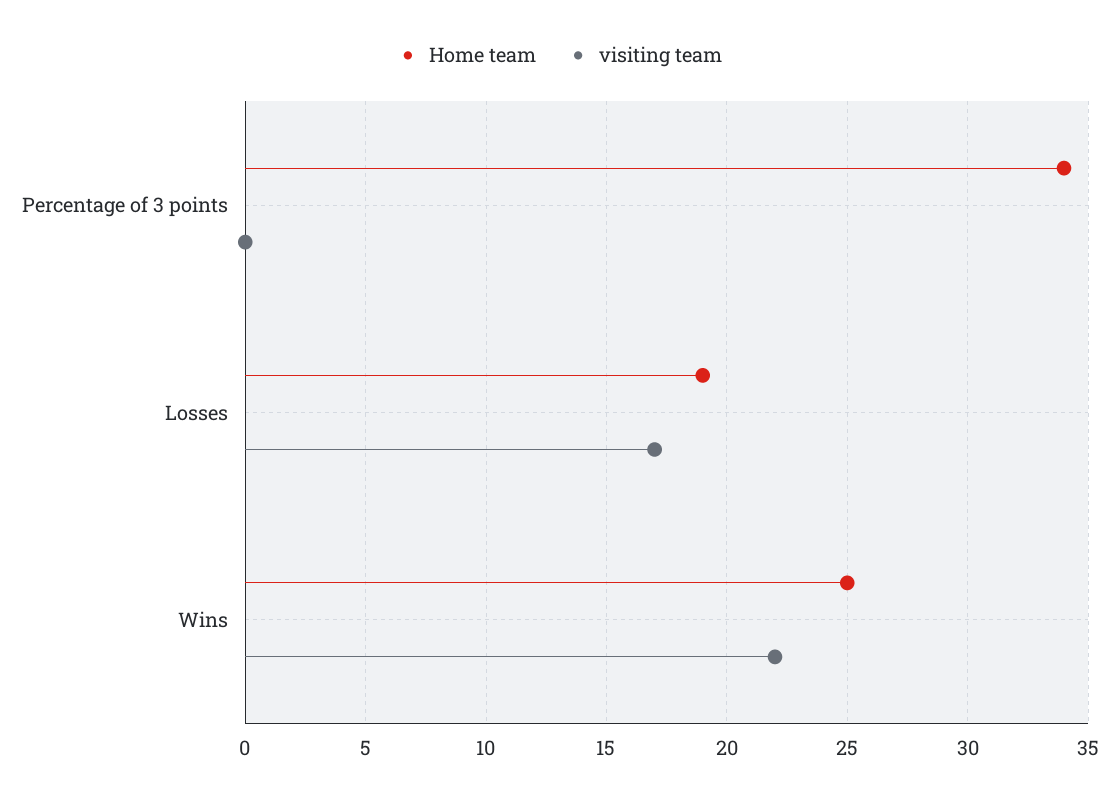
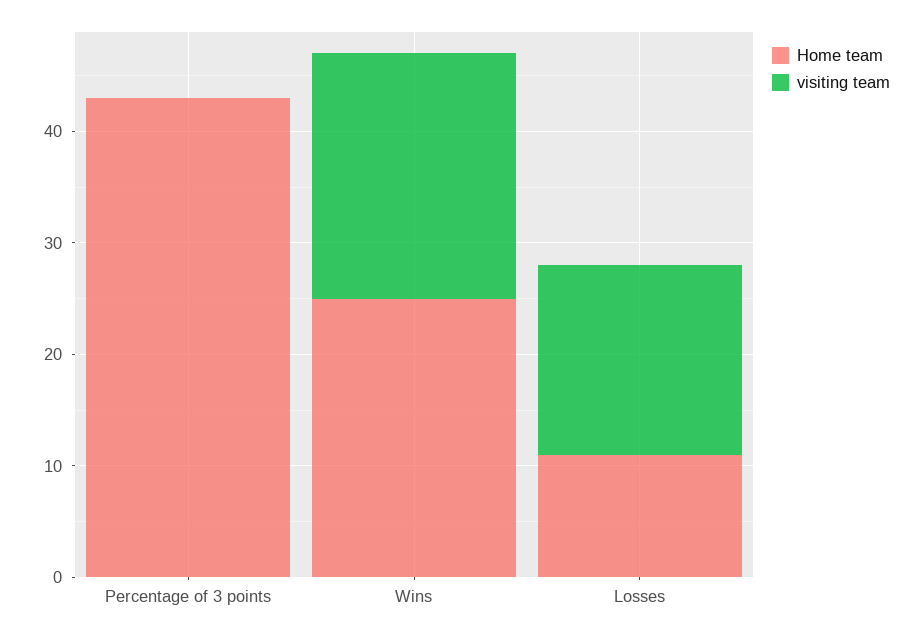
  {
    "Home team": {
-     "Percentage of 3 points": 34,
+     "Percentage of 3 points": 43,
-     "Losses": 19,
+     "Losses": 11,
      "Wins": 25
    },
    "visiting team": {
      "Percentage of 3 points": 0,
      "Losses": 17,
      "Wins": 22
    }
  }

